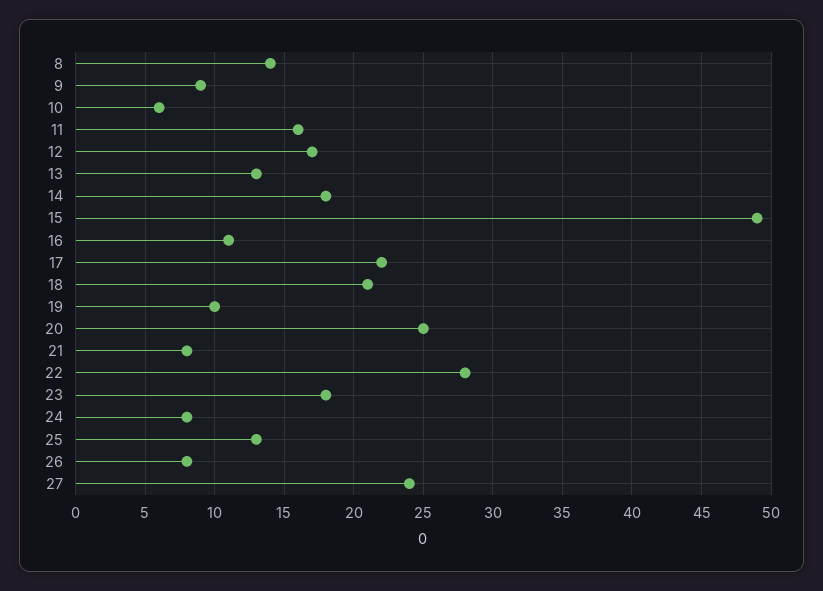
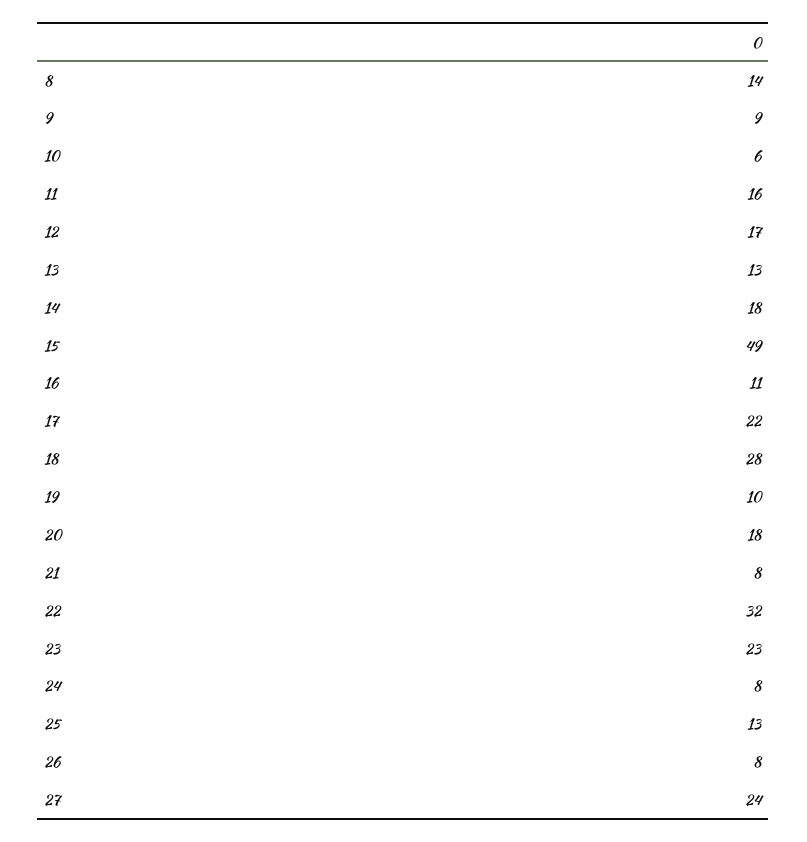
  {
    "8": 14,
    "9": 9,
    "10": 6,
    "11": 16,
    "12": 17,
    "13": 13,
    "14": 18,
    "15": 49,
    "16": 11,
    "17": 22,
-   "18": 21,
+   "18": 28,
    "19": 10,
-   "20": 25,
+   "20": 18,
    "21": 8,
-   "22": 28,
+   "22": 32,
-   "23": 18,
+   "23": 23,
    "24": 8,
    "25": 13,
    "26": 8,
    "27": 24
  }

